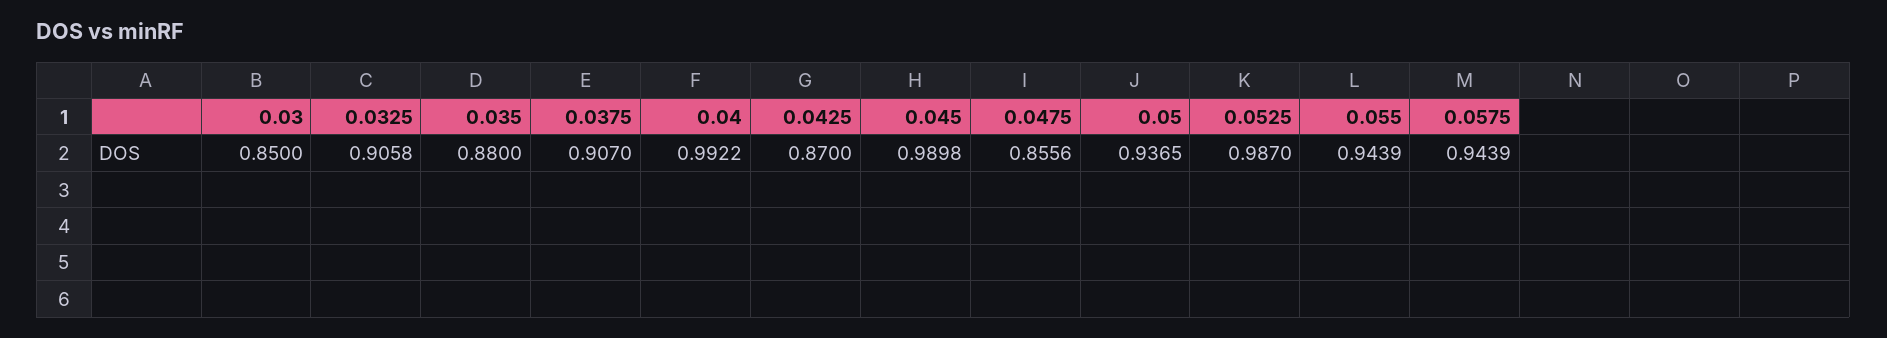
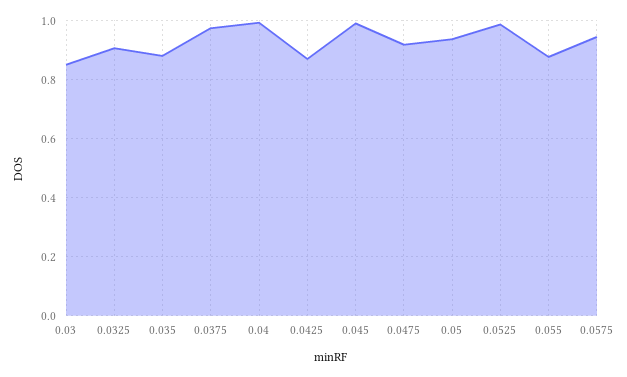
  {
    "0.03": 0.85,
    "0.0325": 0.9058,
    "0.035": 0.88,
-   "0.0375": 0.907,
+   "0.0375": 0.975,
    "0.04": 0.9922,
    "0.0425": 0.87,
    "0.045": 0.9898,
-   "0.0475": 0.8556,
+   "0.0475": 0.925,
    "0.05": 0.9365,
    "0.0525": 0.987,
-   "0.055": 0.9439,
+   "0.055": 0.875,
    "0.0575": 0.9439
  }

